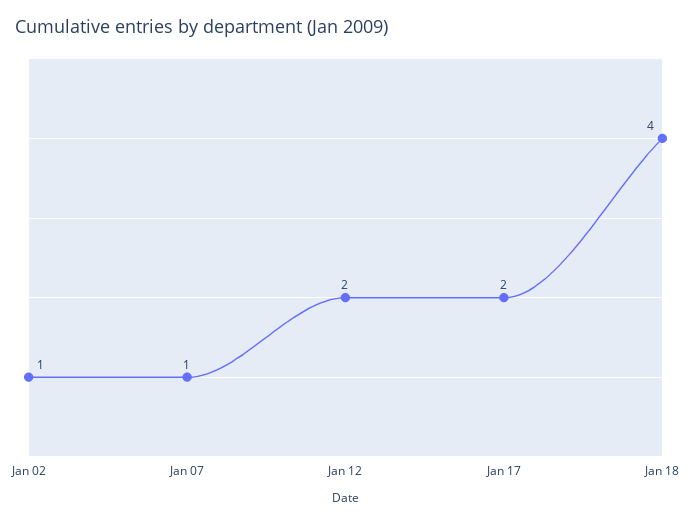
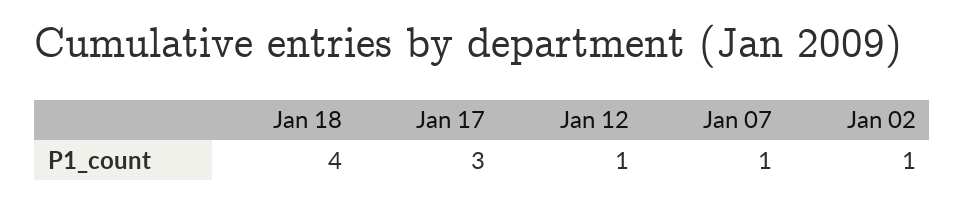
  {
    "Jan 02": 1,
    "Jan 07": 1,
-   "Jan 12": 2,
+   "Jan 12": 1,
-   "Jan 17": 2,
+   "Jan 17": 3,
    "Jan 18": 4
  }

